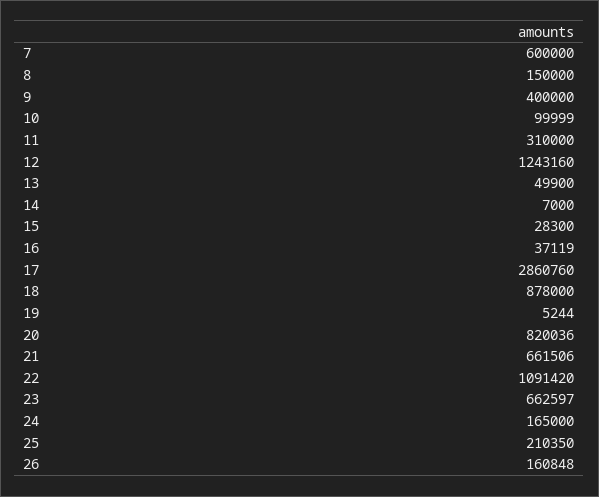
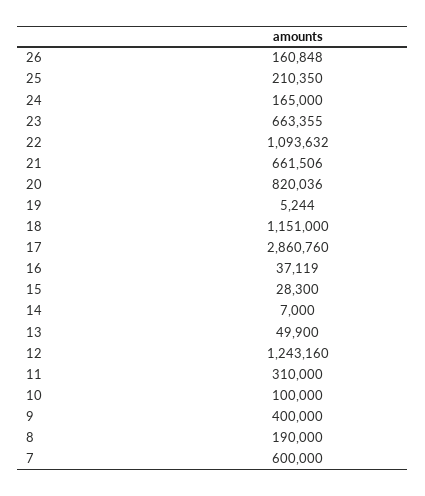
  {
    "7": 600000,
-   "8": 150000,
+   "8": 190000,
    "9": 400000,
-   "10": 99999,
+   "10": 100000,
    "11": 310000,
    "12": 1243160,
    "13": 49900,
    "14": 7000,
    "15": 28300,
    "16": 37119,
    "17": 2860760,
-   "18": 878000,
+   "18": 1151000,
    "19": 5244,
    "20": 820036,
    "21": 661506,
-   "22": 1091420,
+   "22": 1093632,
-   "23": 662597,
+   "23": 663355,
    "24": 165000,
    "25": 210350,
    "26": 160848
  }

